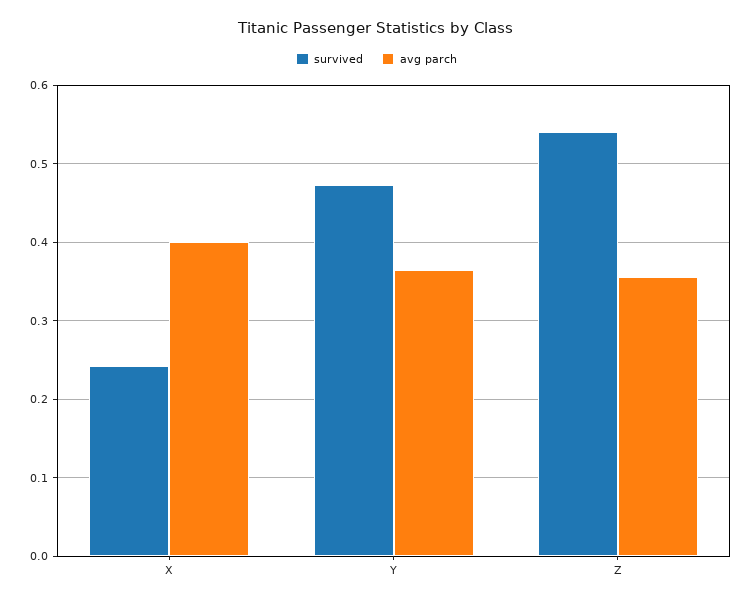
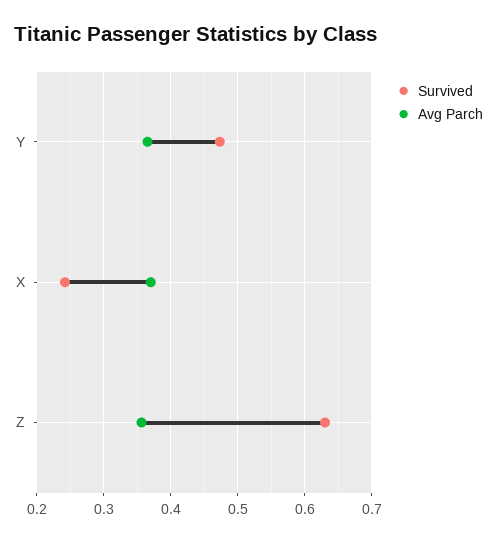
  {
    "survived": {
      "X": 0.24,
      "Y": 0.47,
-     "Z": 0.54
+     "Z": 0.63
    },
    "avg parch": {
-     "X": 0.4,
+     "X": 0.37,
      "Y": 0.37,
      "Z": 0.36
    }
  }

